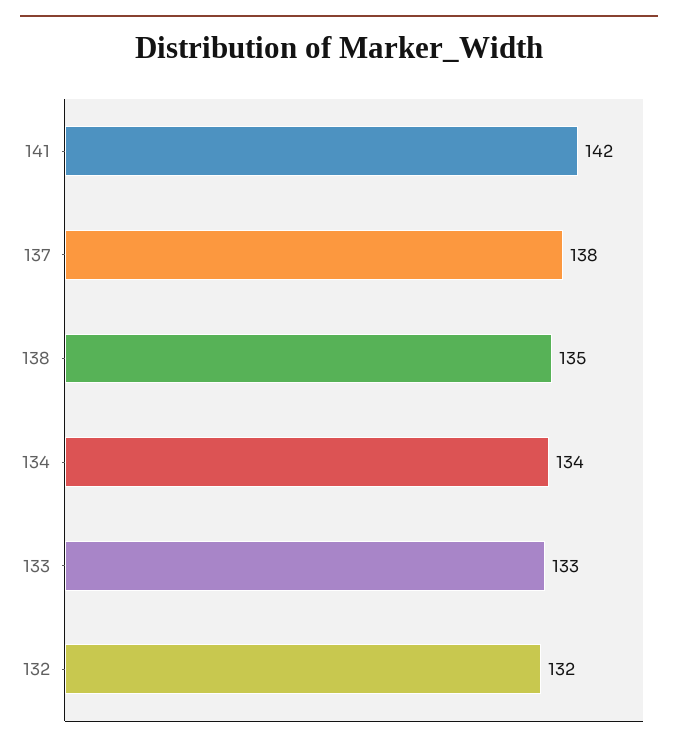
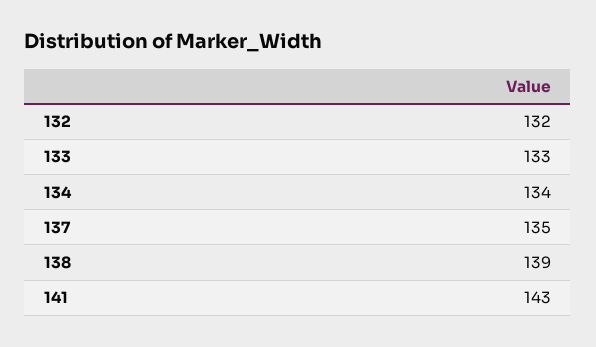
  {
-   "141": 142,
+   "141": 143,
-   "137": 138,
+   "137": 135,
-   "138": 135,
+   "138": 139,
    "134": 134,
    "133": 133,
    "132": 132
  }

